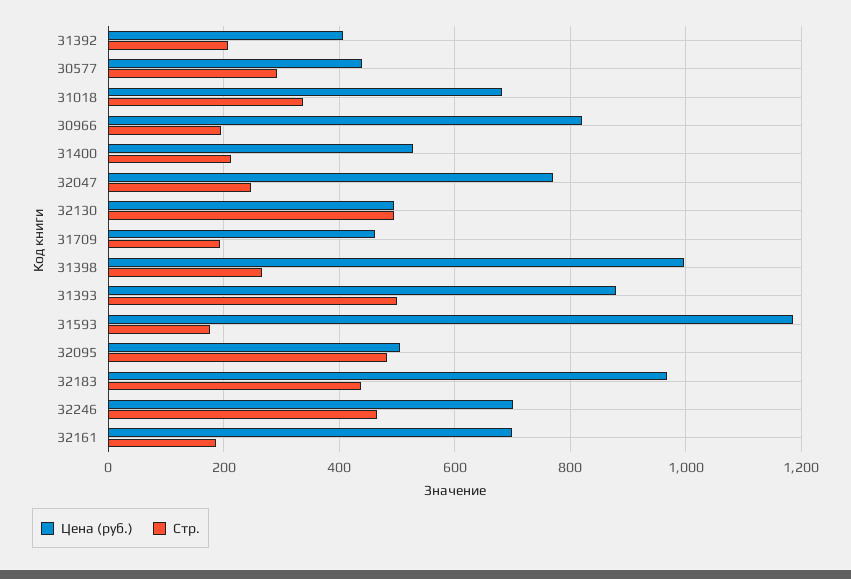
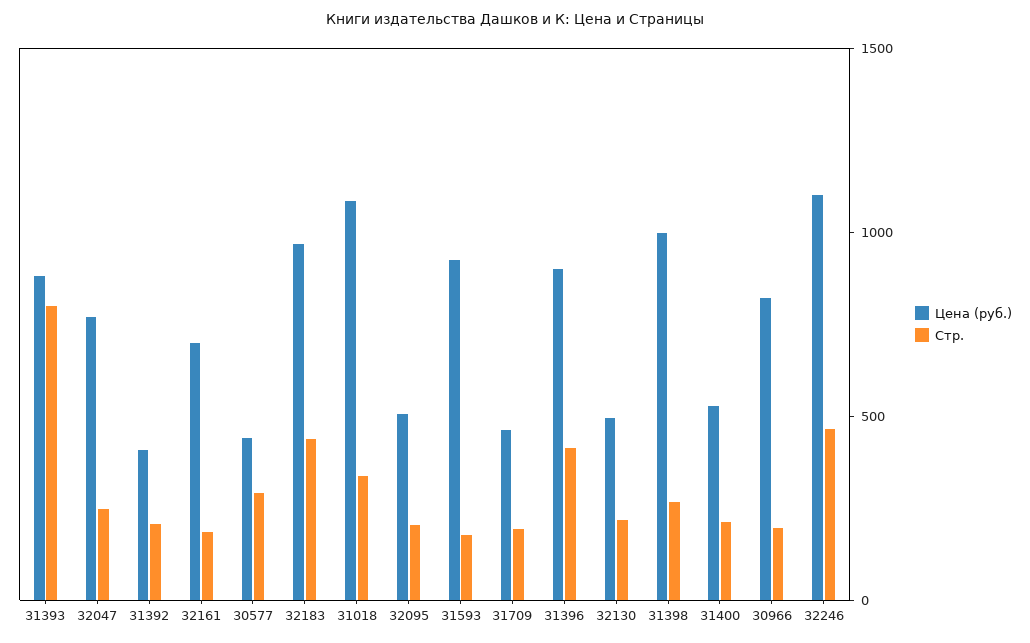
  {
    "Цена (руб.)": {
      "31392": 400,
      "30577": 440,
-     "31018": 680,
+     "31018": 1100,
      "30966": 820,
      "31400": 520,
      "32047": 780,
      "32130": 500,
      "31709": 460,
      "31398": 1000,
      "31393": 880,
-     "31593": 1180,
+     "31593": 900,
      "32095": 500,
      "32183": 960,
-     "32246": 700,
+     "32246": 1100,
-     "32161": 700
+     "32161": 700,
+     "31396": 900
    },
    "Стр.": {
      "31392": 200,
      "30577": 300,
      "31018": 340,
      "30966": 200,
      "31400": 220,
      "32047": 240,
-     "32130": 500,
+     "32130": 200,
      "31709": 200,
      "31398": 260,
-     "31393": 500,
+     "31393": 800,
      "31593": 180,
-     "32095": 480,
+     "32095": 200,
      "32183": 440,
      "32246": 460,
-     "32161": 180
+     "32161": 180,
+     "31396": 400
    }
  }

